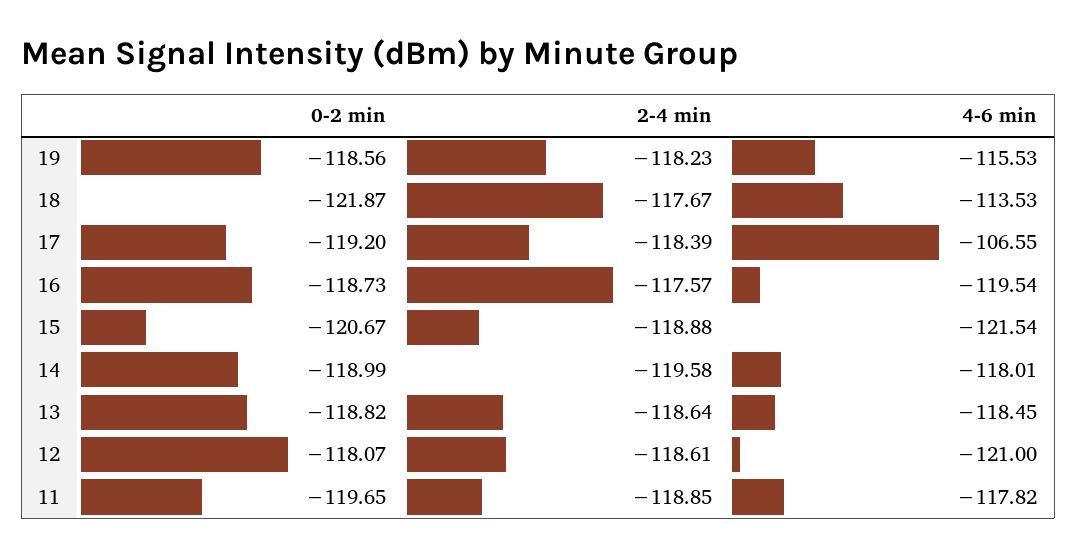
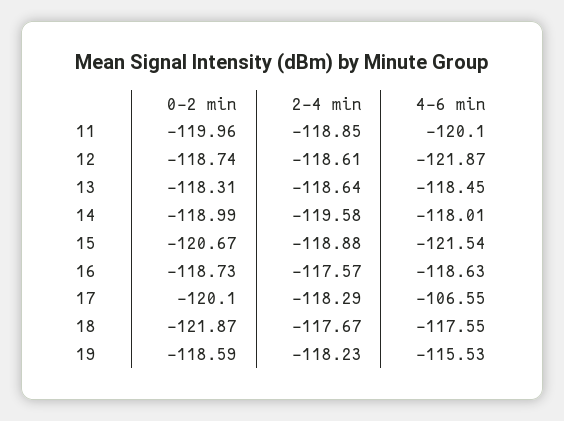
  {
    "0-2 min": {
-     "19": -118.56,
+     "19": -118.59,
      "18": -121.87,
-     "17": -119.2,
+     "17": -120.1,
      "16": -118.73,
      "15": -120.67,
      "14": -118.99,
-     "13": -118.82,
+     "13": -118.31,
-     "12": -118.07,
+     "12": -118.74,
-     "11": -119.65
+     "11": -119.96
    },
    "2-4 min": {
      "19": -118.23,
      "18": -117.67,
-     "17": -118.39,
+     "17": -118.29,
      "16": -117.57,
      "15": -118.88,
      "14": -119.58,
      "13": -118.64,
      "12": -118.61,
      "11": -118.85
    },
    "4-6 min": {
      "19": -115.53,
-     "18": -113.53,
+     "18": -117.55,
      "17": -106.55,
-     "16": -119.54,
+     "16": -118.63,
      "15": -121.54,
      "14": -118.01,
      "13": -118.45,
-     "12": -121,
+     "12": -121.87,
-     "11": -117.82
+     "11": -120.1
    }
  }

